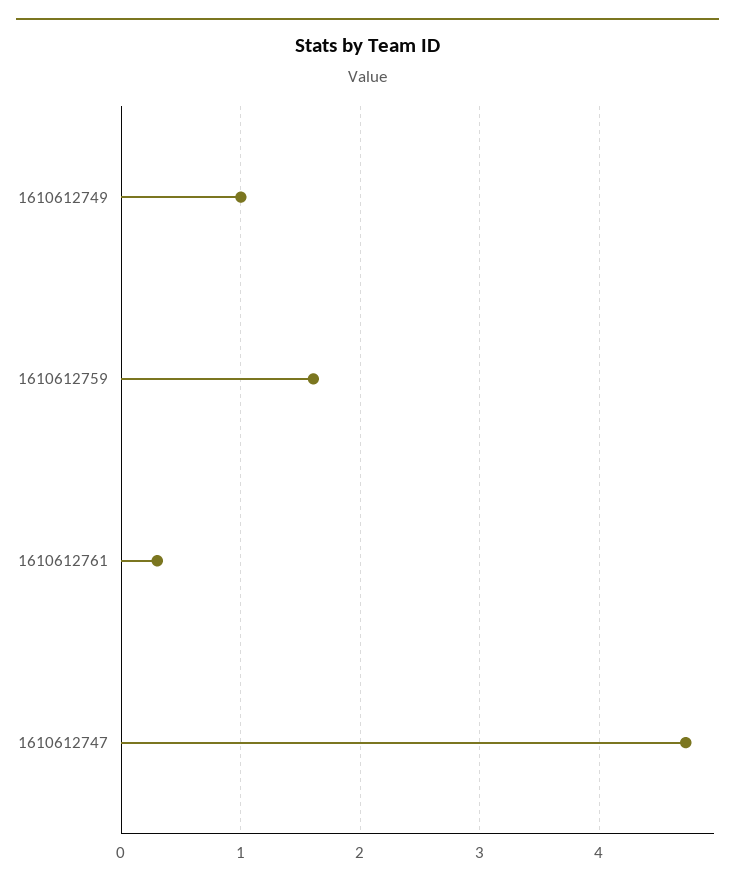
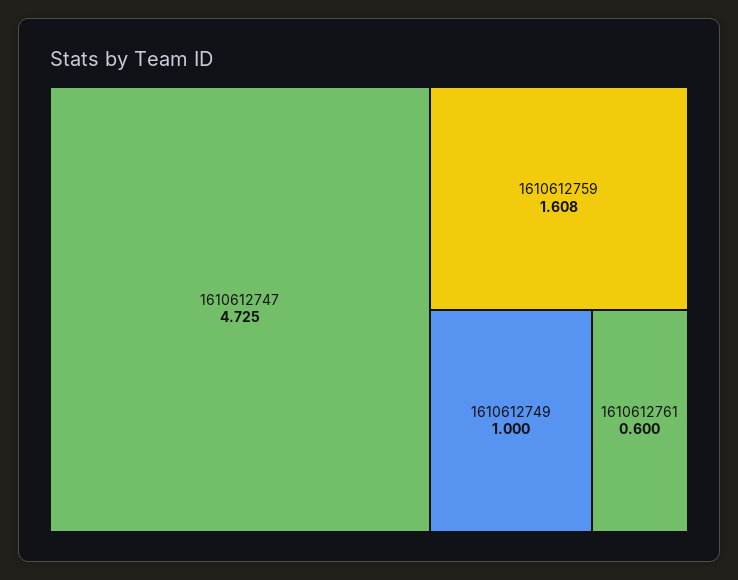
  {
    "1610612749": 1,
    "1610612759": 1.608,
-   "1610612761": 0.3,
+   "1610612761": 0.6,
    "1610612747": 4.725
  }

